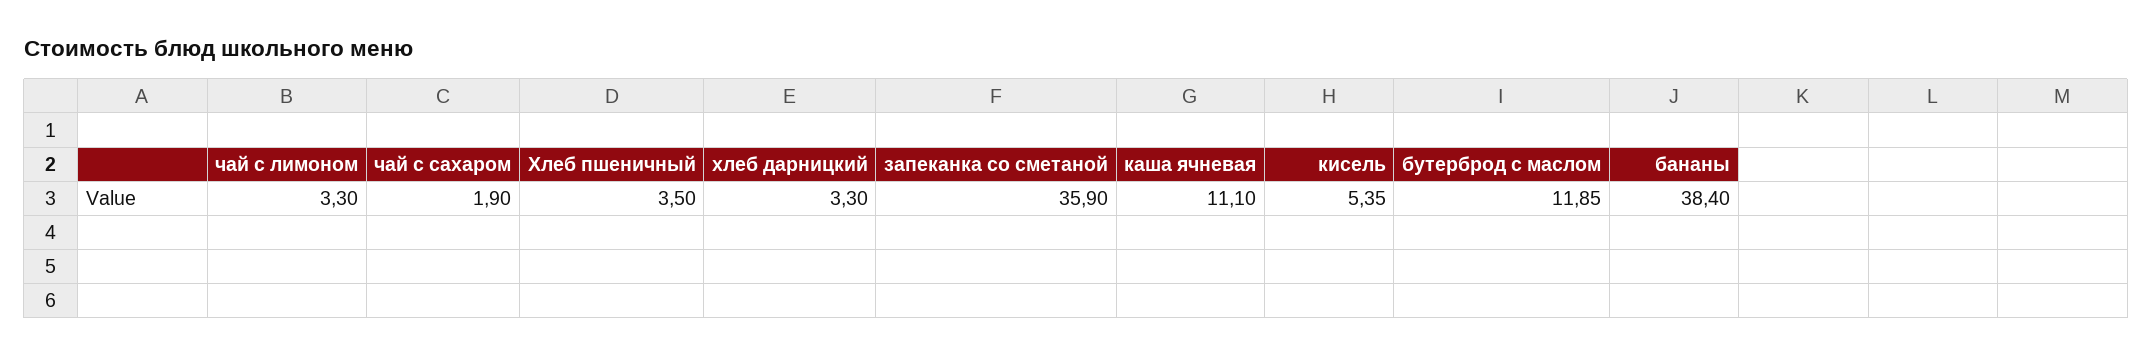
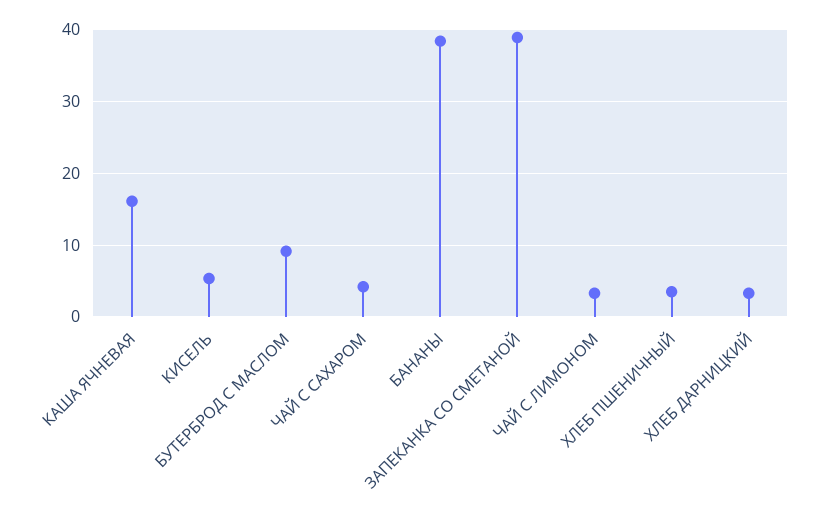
  {
    "чай с лимоном": 3.3,
-   "чай с сахаром": 1.9,
+   "чай с сахаром": 4,
    "Хлеб пшеничный": 3.5,
    "хлеб дарницкий": 3.3,
-   "запеканка со сметаной": 35.9,
+   "запеканка со сметаной": 39,
-   "каша ячневая": 11.1,
+   "каша ячневая": 16,
    "кисель": 5.35,
-   "бутерброд с маслом": 11.85,
+   "бутерброд с маслом": 9,
    "бананы": 38.4
  }

